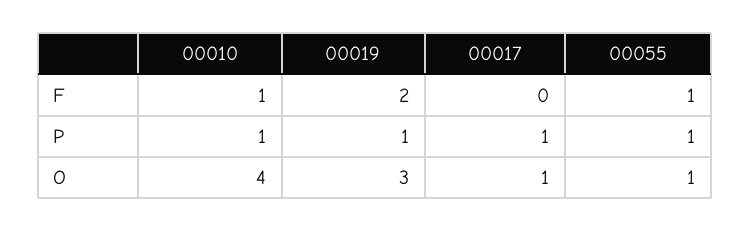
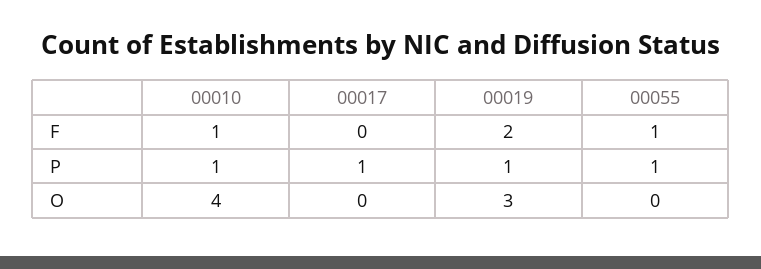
  {
    "00010": {
      "F": 1,
      "P": 1,
      "O": 4
    },
    "00019": {
      "F": 2,
      "P": 1,
      "O": 3
    },
    "00017": {
      "F": 0,
      "P": 1,
-     "O": 1
+     "O": 0
    },
    "00055": {
      "F": 1,
      "P": 1,
-     "O": 1
+     "O": 0
    }
  }

